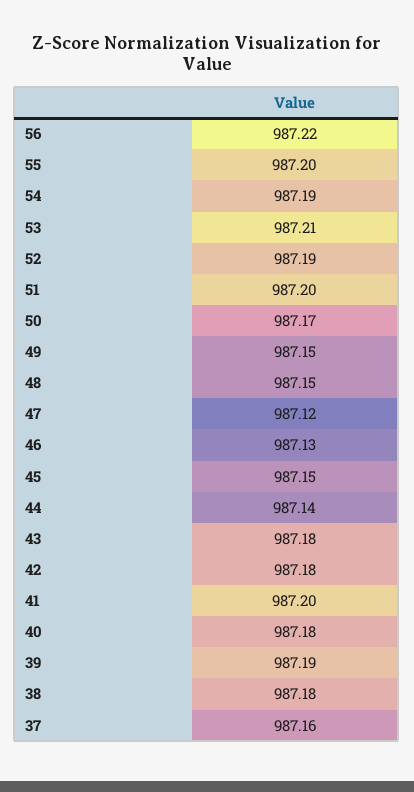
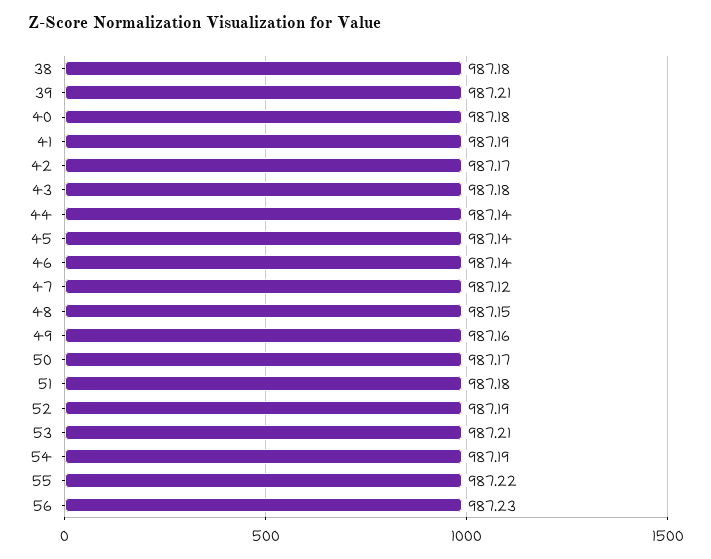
  {
-   "56": 987.22,
+   "56": 987.23,
-   "55": 987.2,
+   "55": 987.22,
    "54": 987.19,
    "53": 987.21,
    "52": 987.19,
-   "51": 987.2,
+   "51": 987.18,
    "50": 987.17,
-   "49": 987.15,
+   "49": 987.16,
    "48": 987.15,
    "47": 987.12,
-   "46": 987.13,
+   "46": 987.14,
-   "45": 987.15,
+   "45": 987.14,
    "44": 987.14,
    "43": 987.18,
-   "42": 987.18,
+   "42": 987.17,
-   "41": 987.2,
+   "41": 987.19,
    "40": 987.18,
-   "39": 987.19,
+   "39": 987.21,
-   "38": 987.18,
+   "38": 987.18
-   "37": 987.16
  }

